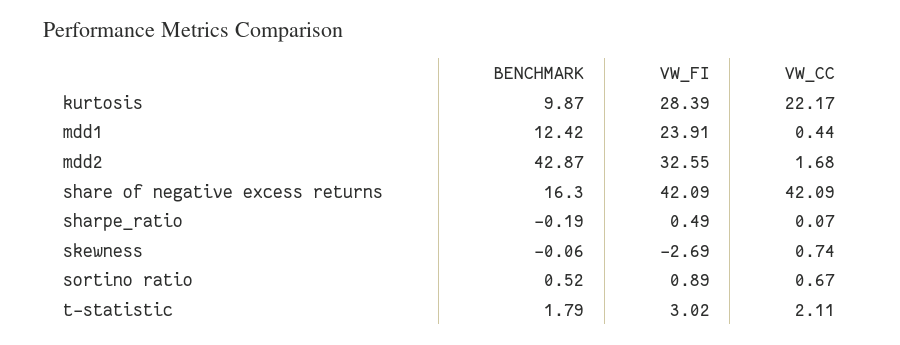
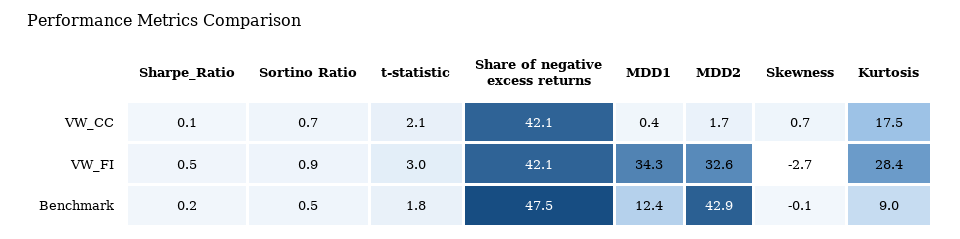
  {
    "BENCHMARK": {
-     "kurtosis": 9.87,
+     "kurtosis": 9,
      "mdd1": 12.42,
      "mdd2": 42.87,
-     "share of negative excess returns": 16.3,
+     "share of negative excess returns": 47.5,
-     "sharpe_ratio": -0.19,
+     "sharpe_ratio": 0.2,
      "skewness": -0.06,
      "sortino ratio": 0.52,
      "t-statistic": 1.79
    },
    "VW_FI": {
      "kurtosis": 28.39,
-     "mdd1": 23.91,
+     "mdd1": 34.3,
      "mdd2": 32.55,
      "share of negative excess returns": 42.09,
      "sharpe_ratio": 0.49,
      "skewness": -2.69,
      "sortino ratio": 0.89,
      "t-statistic": 3.02
    },
    "VW_CC": {
-     "kurtosis": 22.17,
+     "kurtosis": 17.5,
      "mdd1": 0.44,
      "mdd2": 1.68,
      "share of negative excess returns": 42.09,
      "sharpe_ratio": 0.07,
      "skewness": 0.74,
      "sortino ratio": 0.67,
      "t-statistic": 2.11
    }
  }

